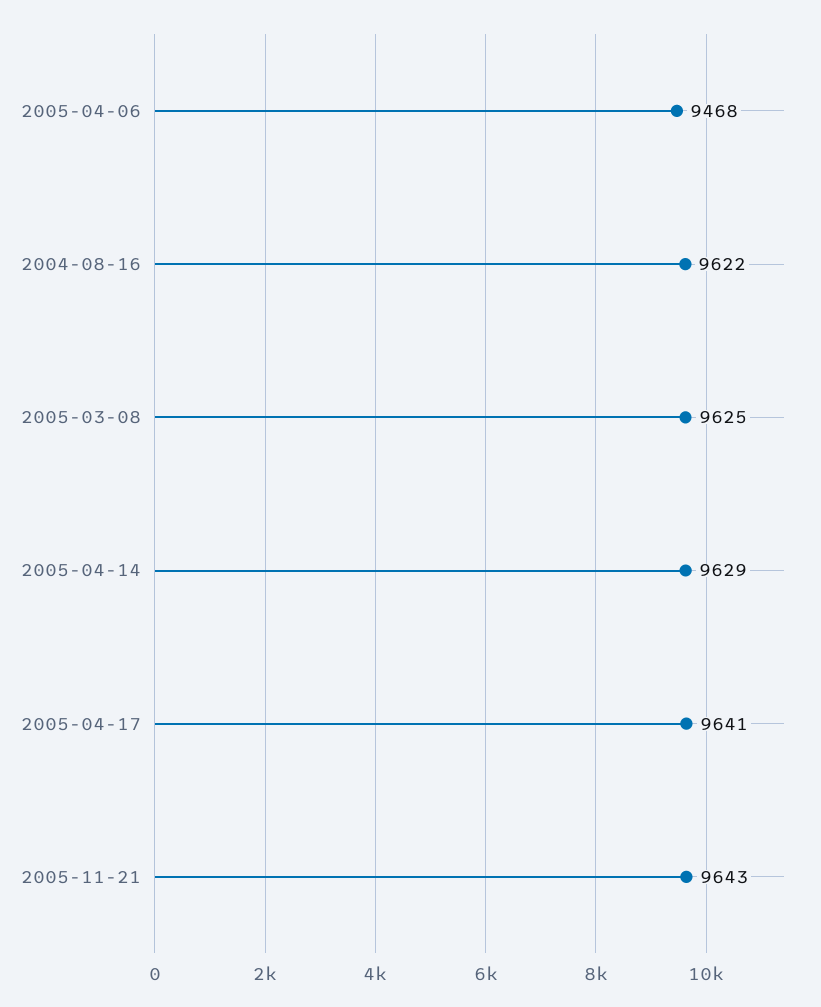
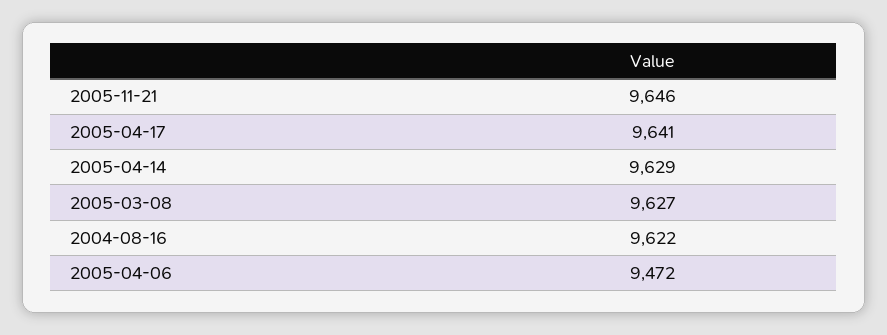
  {
-   "2005-04-06": 9468,
+   "2005-04-06": 9472,
    "2004-08-16": 9622,
-   "2005-03-08": 9625,
+   "2005-03-08": 9627,
    "2005-04-14": 9629,
    "2005-04-17": 9641,
-   "2005-11-21": 9643
+   "2005-11-21": 9646
  }

